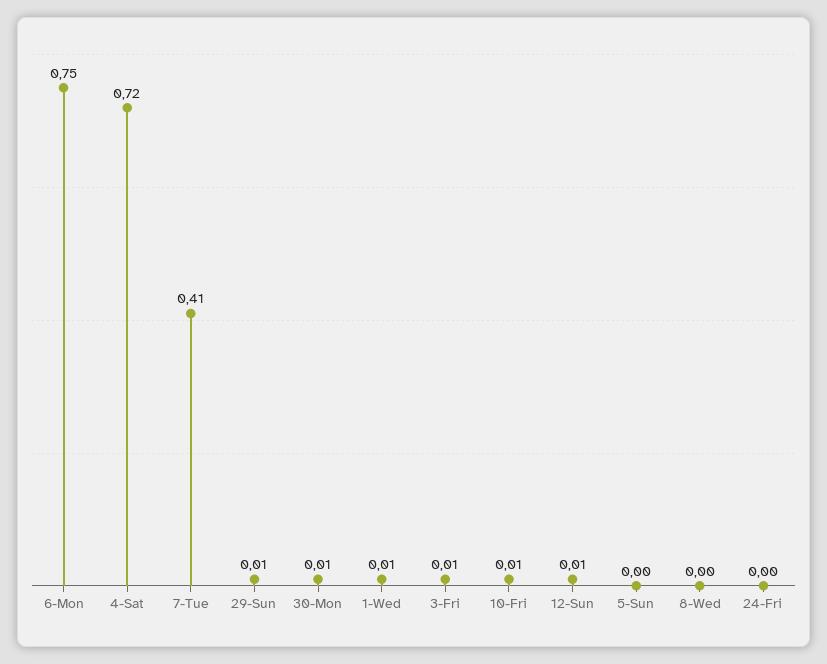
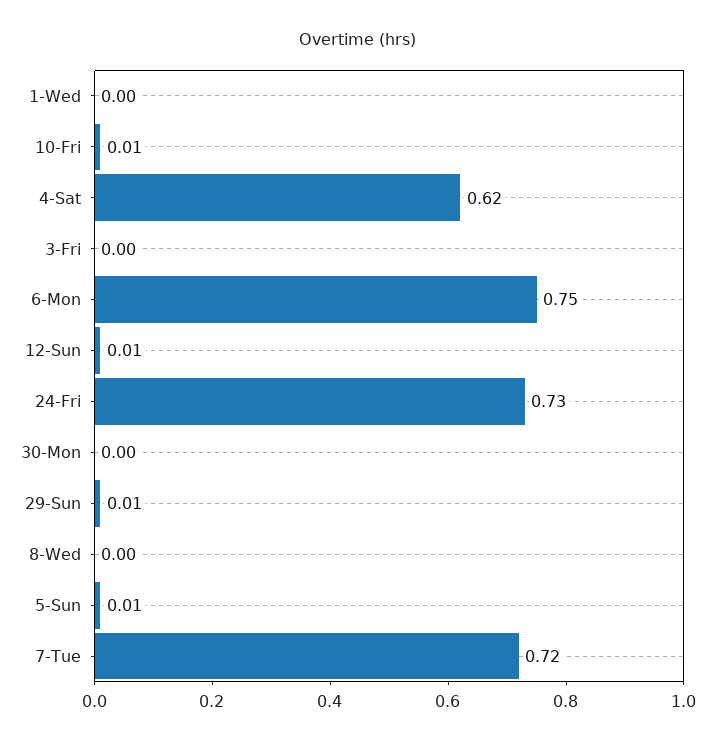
  {
    "6-Mon": 0.75,
-   "4-Sat": 0.72,
+   "4-Sat": 0.62,
-   "7-Tue": 0.41,
+   "7-Tue": 0.72,
    "29-Sun": 0.01,
-   "30-Mon": 0.01,
+   "30-Mon": 0,
-   "1-Wed": 0.01,
+   "1-Wed": 0,
-   "3-Fri": 0.01,
+   "3-Fri": 0,
    "10-Fri": 0.01,
    "12-Sun": 0.01,
-   "5-Sun": 0,
+   "5-Sun": 0.01,
    "8-Wed": 0,
-   "24-Fri": 0
+   "24-Fri": 0.73
  }

